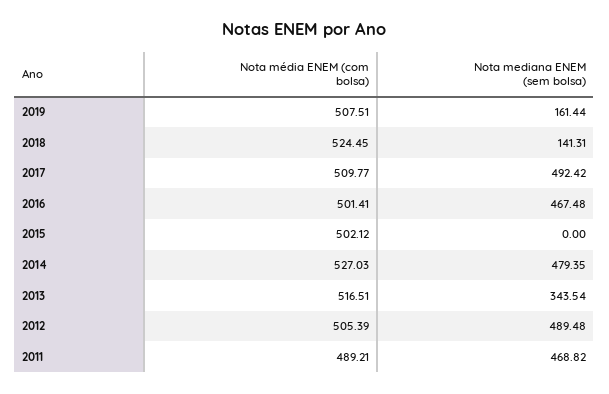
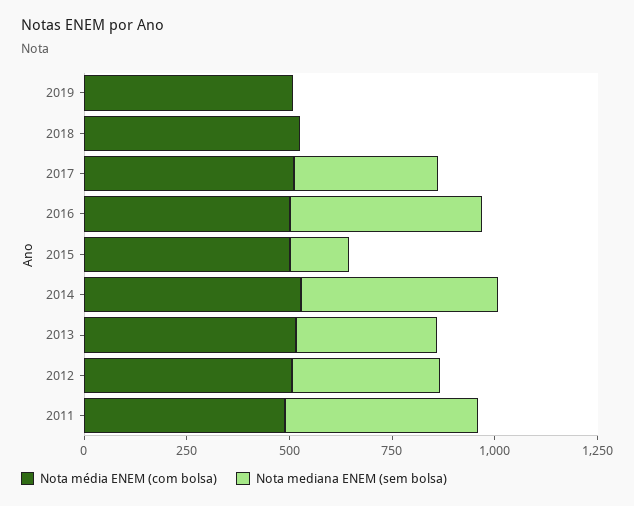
  {
    "Nota média ENEM (com bolsa)": {
      "2019": 507.51,
      "2018": 524.45,
      "2017": 509.77,
      "2016": 501.41,
      "2015": 502.12,
      "2014": 527.03,
      "2013": 516.51,
      "2012": 505.39,
      "2011": 489.21
    },
    "Nota mediana ENEM (sem bolsa)": {
-     "2019": 161.44,
+     "2019": 0,
-     "2018": 141.31,
+     "2018": 0,
-     "2017": 492.42,
+     "2017": 350,
      "2016": 467.48,
-     "2015": 0,
+     "2015": 150,
      "2014": 479.35,
      "2013": 343.54,
-     "2012": 489.48,
+     "2012": 350,
      "2011": 468.82
    }
  }

